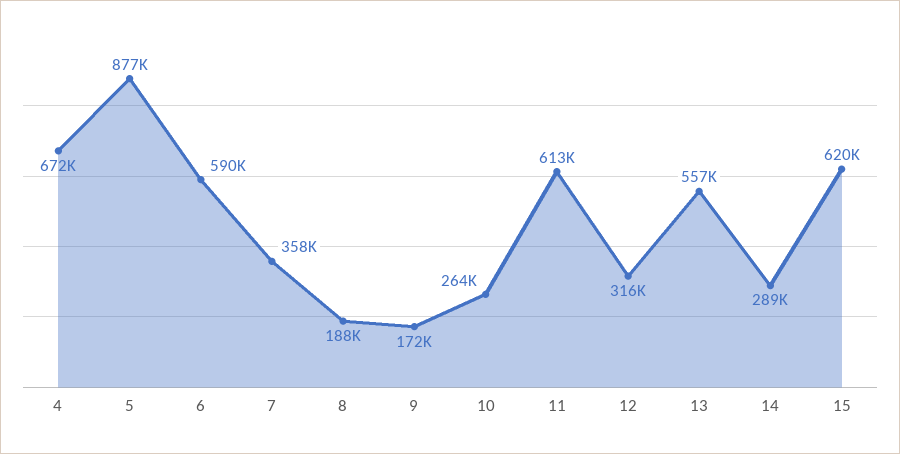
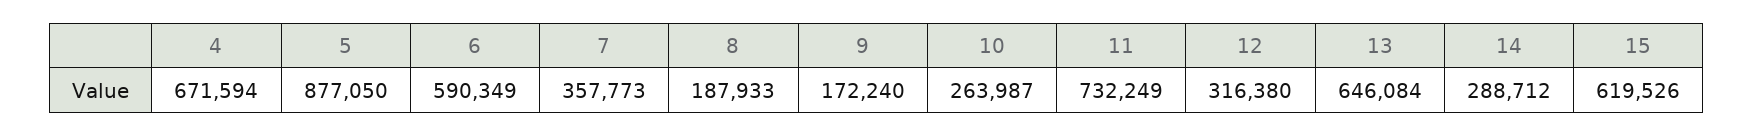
  {
    "4": 671594,
    "5": 877050,
    "6": 590349,
    "7": 357773,
    "8": 187933,
    "9": 172240,
    "10": 263987,
-   "11": 613000,
+   "11": 732249,
    "12": 316380,
-   "13": 557000,
+   "13": 646084,
    "14": 288712,
    "15": 619526
  }

